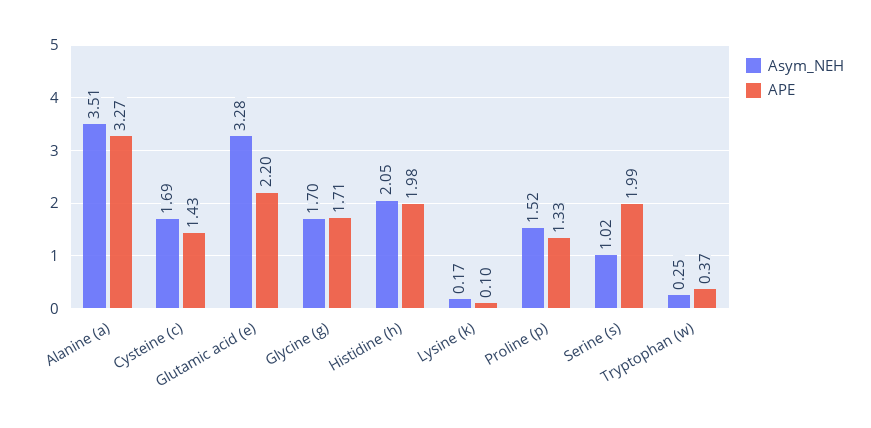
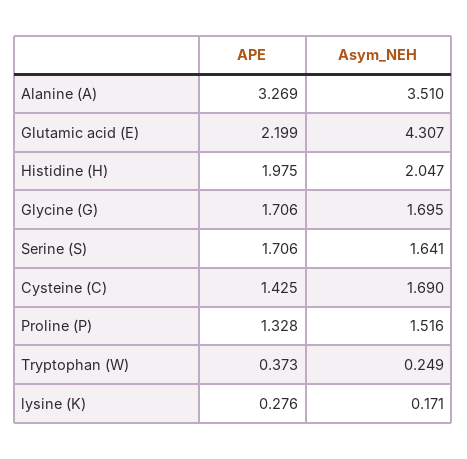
  {
    "Asym_NEH": {
      "Alanine (a)": 3.51,
      "Cysteine (c)": 1.69,
-     "Glutamic acid (e)": 3.28,
+     "Glutamic acid (e)": 4.307,
      "Glycine (g)": 1.695,
      "Histidine (h)": 2.047,
      "Lysine (k)": 0.171,
      "Proline (p)": 1.516,
-     "Serine (s)": 1.02,
+     "Serine (s)": 1.641,
      "Tryptophan (w)": 0.249
    },
    "APE": {
      "Alanine (a)": 3.269,
      "Cysteine (c)": 1.425,
      "Glutamic acid (e)": 2.199,
      "Glycine (g)": 1.706,
      "Histidine (h)": 1.975,
-     "Lysine (k)": 0.1,
+     "Lysine (k)": 0.276,
      "Proline (p)": 1.328,
-     "Serine (s)": 1.99,
+     "Serine (s)": 1.706,
      "Tryptophan (w)": 0.373
    }
  }

